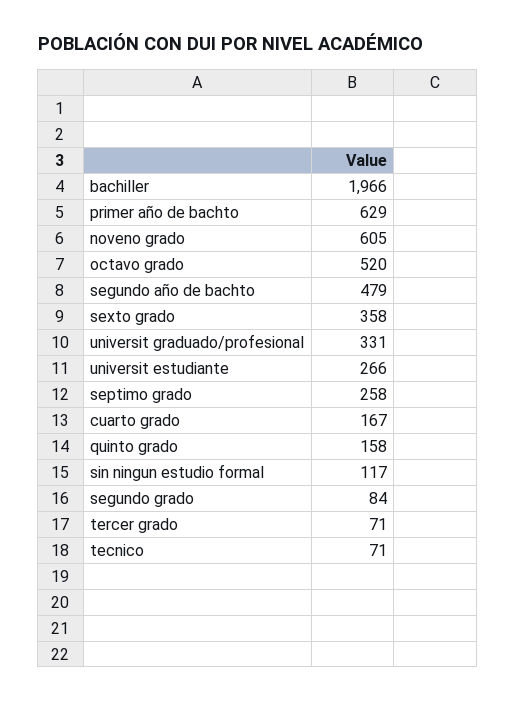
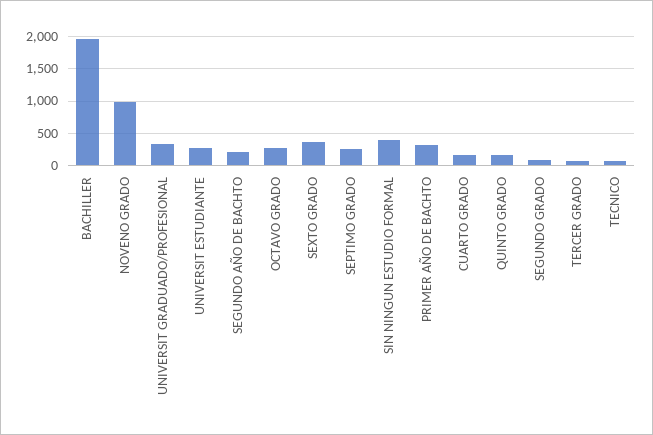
  {
    "bachiller": 1966,
-   "primer año de bachto": 629,
+   "primer año de bachto": 300,
-   "noveno grado": 605,
+   "noveno grado": 1000,
-   "octavo grado": 520,
+   "octavo grado": 300,
-   "segundo año de bachto": 479,
+   "segundo año de bachto": 200,
    "sexto grado": 358,
    "universit graduado/profesional": 331,
    "universit estudiante": 266,
    "septimo grado": 258,
    "cuarto grado": 167,
    "quinto grado": 158,
-   "sin ningun estudio formal": 117,
+   "sin ningun estudio formal": 400,
    "segundo grado": 84,
    "tercer grado": 71,
    "tecnico": 71
  }

